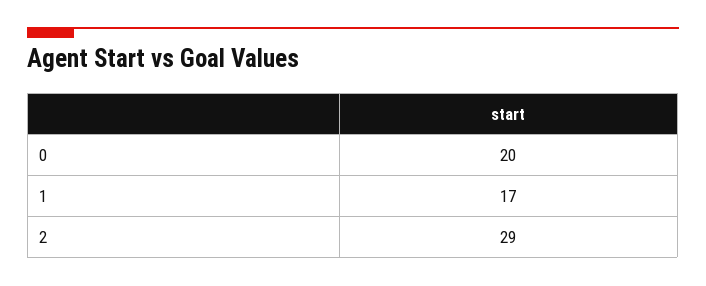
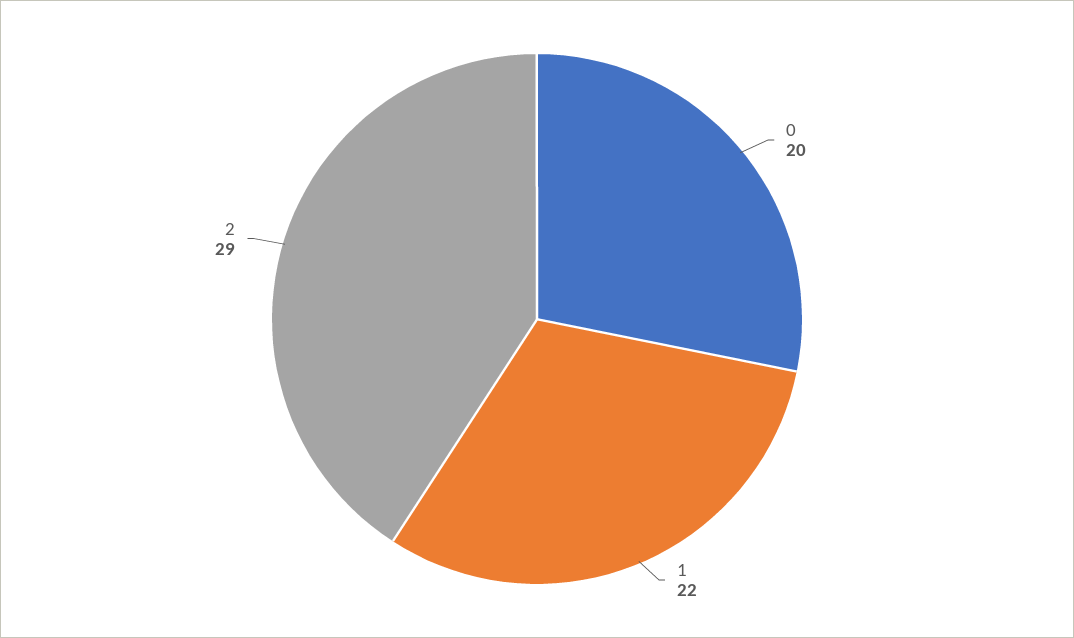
  {
    "0": 20,
-   "1": 17,
+   "1": 22,
    "2": 29
  }

